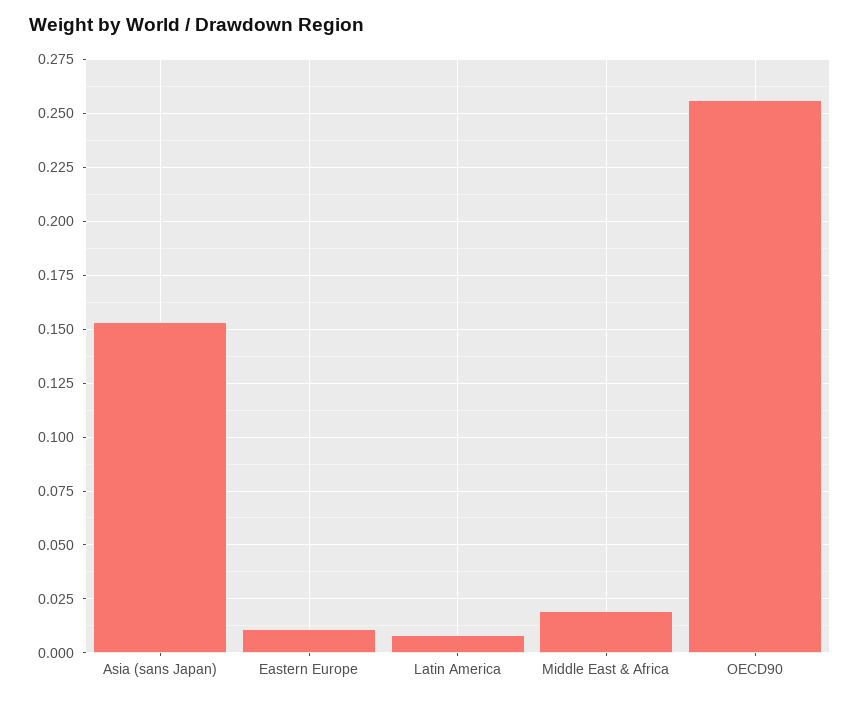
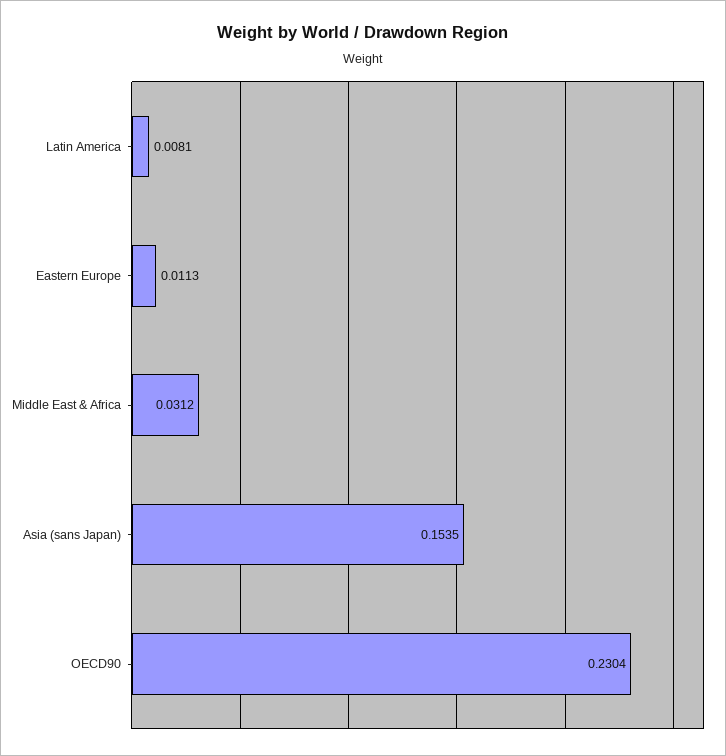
  {
    "Asia (sans Japan)": 0.1535,
    "Eastern Europe": 0.0113,
    "Latin America": 0.0081,
-   "Middle East & Africa": 0.02,
+   "Middle East & Africa": 0.0312,
-   "OECD90": 0.255
+   "OECD90": 0.2304
  }

